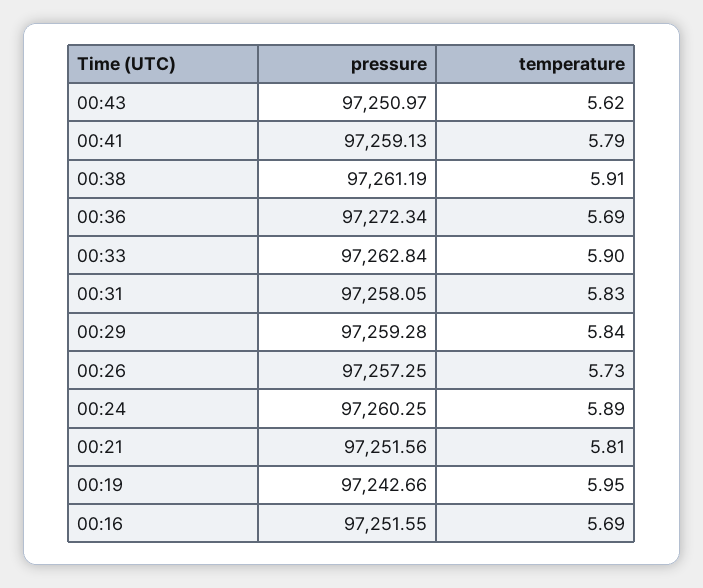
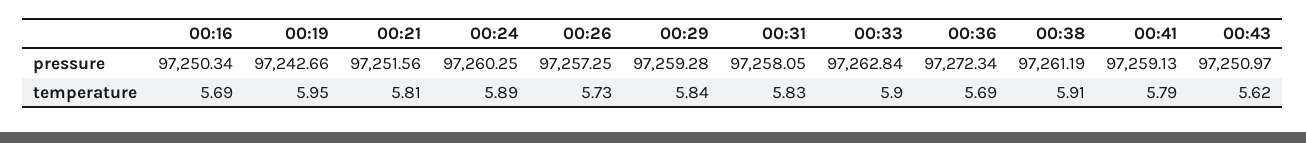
  {
    "pressure": {
      "00:43": 97250.97,
      "00:41": 97259.13,
      "00:38": 97261.19,
      "00:36": 97272.34,
      "00:33": 97262.84,
      "00:31": 97258.05,
      "00:29": 97259.28,
      "00:26": 97257.25,
      "00:24": 97260.25,
      "00:21": 97251.56,
      "00:19": 97242.66,
-     "00:16": 97251.55
+     "00:16": 97250.34
    },
    "temperature": {
      "00:43": 5.62,
      "00:41": 5.79,
      "00:38": 5.91,
      "00:36": 5.69,
      "00:33": 5.9,
      "00:31": 5.83,
      "00:29": 5.84,
      "00:26": 5.73,
      "00:24": 5.89,
      "00:21": 5.81,
      "00:19": 5.95,
      "00:16": 5.69
    }
  }

